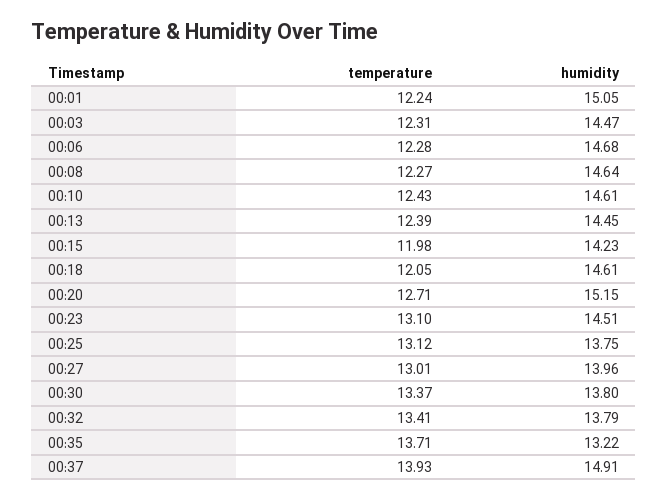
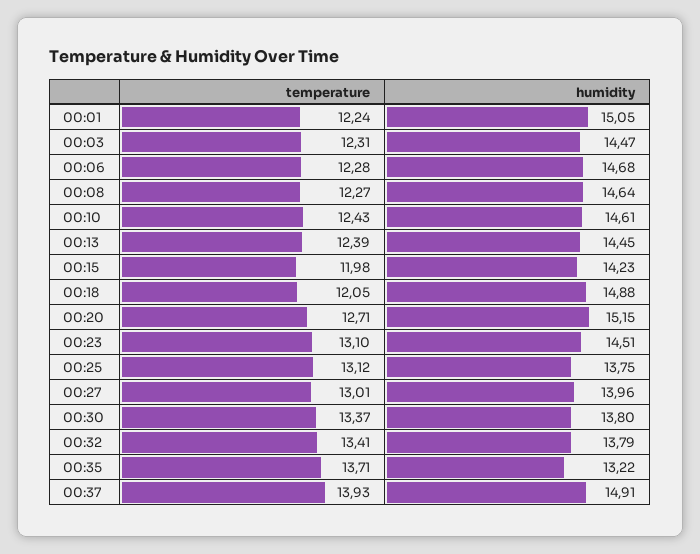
  {
    "temperature": {
      "00:01": 12.24,
      "00:03": 12.31,
      "00:06": 12.28,
      "00:08": 12.27,
      "00:10": 12.43,
      "00:13": 12.39,
      "00:15": 11.98,
      "00:18": 12.05,
      "00:20": 12.71,
      "00:23": 13.1,
      "00:25": 13.12,
      "00:27": 13.01,
      "00:30": 13.37,
      "00:32": 13.41,
      "00:35": 13.71,
      "00:37": 13.93
    },
    "humidity": {
      "00:01": 15.05,
      "00:03": 14.47,
      "00:06": 14.68,
      "00:08": 14.64,
      "00:10": 14.61,
      "00:13": 14.45,
      "00:15": 14.23,
-     "00:18": 14.61,
+     "00:18": 14.88,
      "00:20": 15.15,
      "00:23": 14.51,
      "00:25": 13.75,
      "00:27": 13.96,
      "00:30": 13.8,
      "00:32": 13.79,
      "00:35": 13.22,
      "00:37": 14.91
    }
  }

